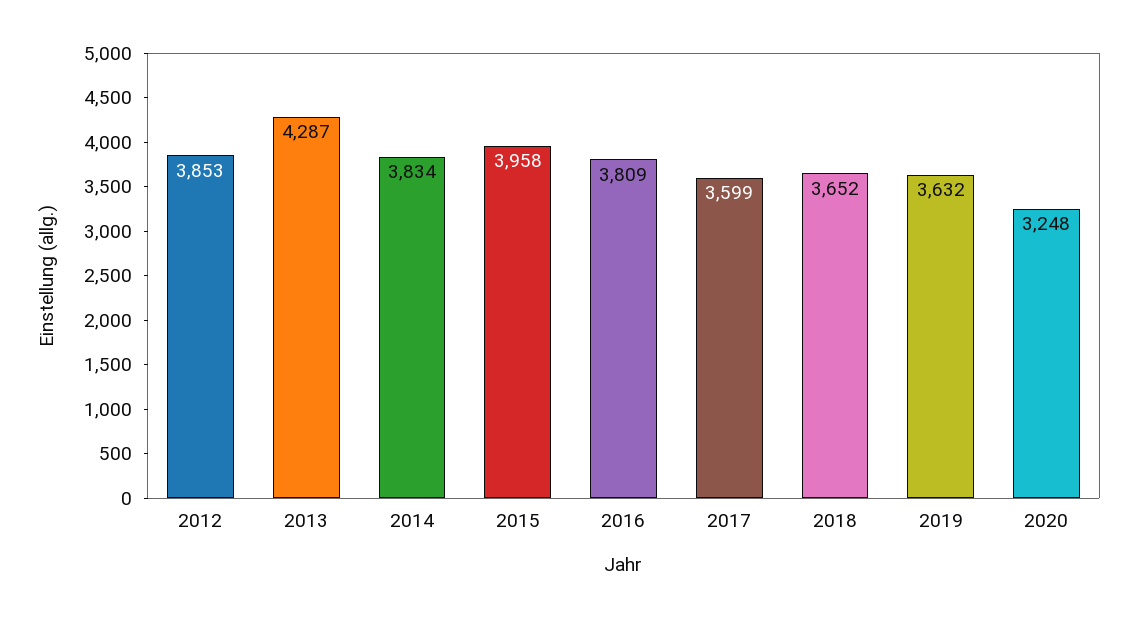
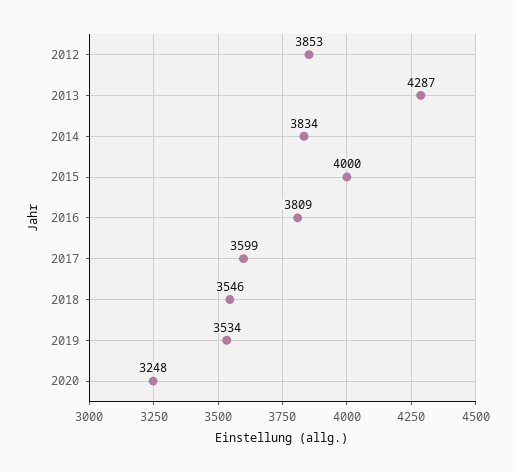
  {
    "2012": 3853,
    "2013": 4287,
    "2014": 3834,
-   "2015": 3958,
+   "2015": 4000,
    "2016": 3809,
    "2017": 3599,
-   "2018": 3652,
+   "2018": 3546,
-   "2019": 3632,
+   "2019": 3534,
    "2020": 3248
  }

